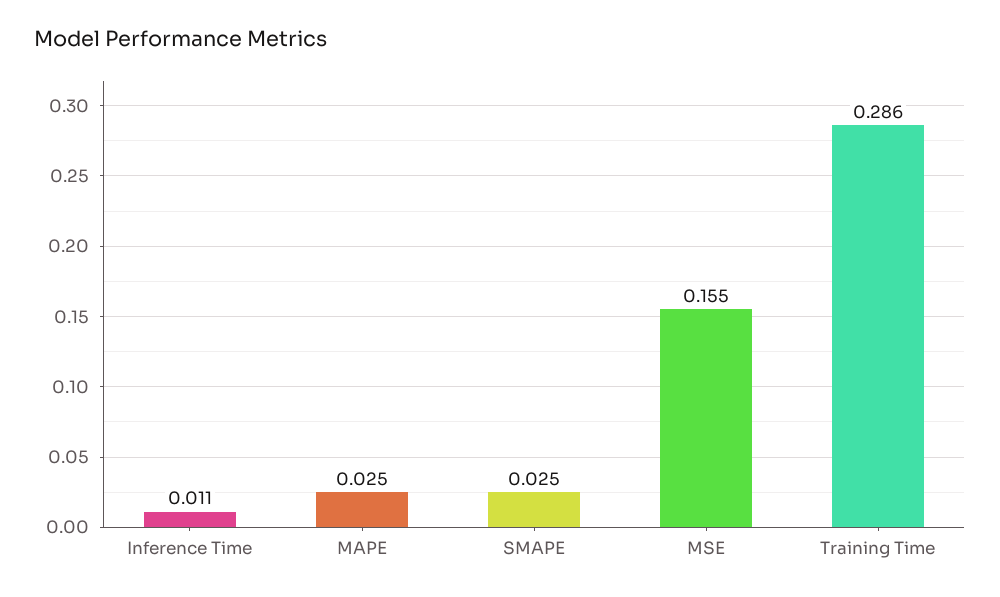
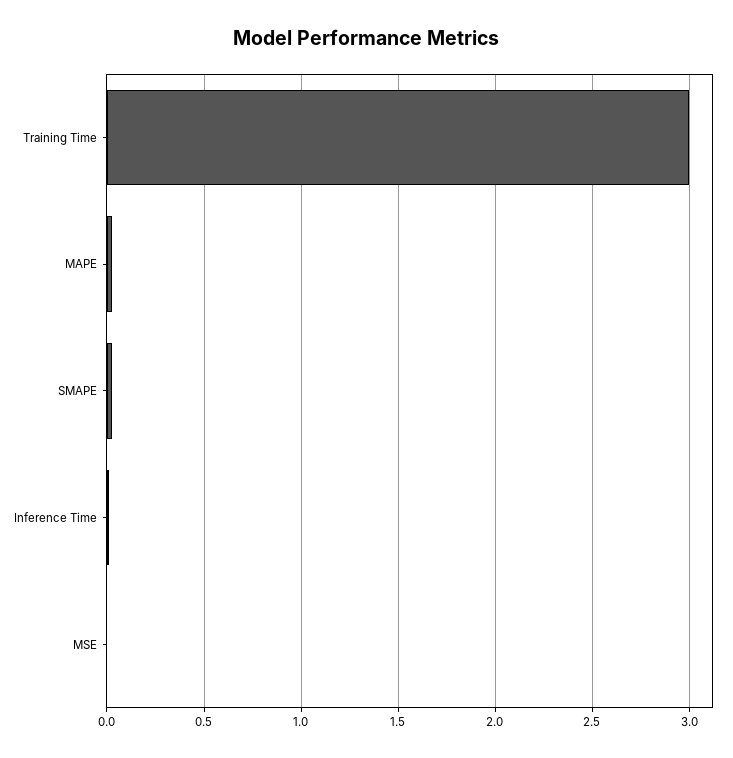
  {
    "Inference Time": 0.011,
    "MAPE": 0.025,
    "SMAPE": 0.025,
-   "MSE": 0.155,
+   "MSE": 0,
-   "Training Time": 0.286
+   "Training Time": 3
  }

